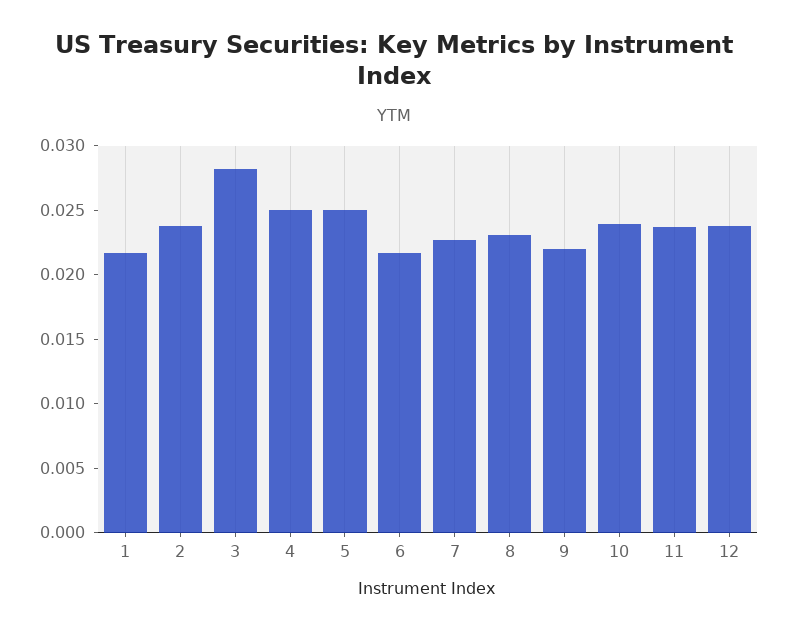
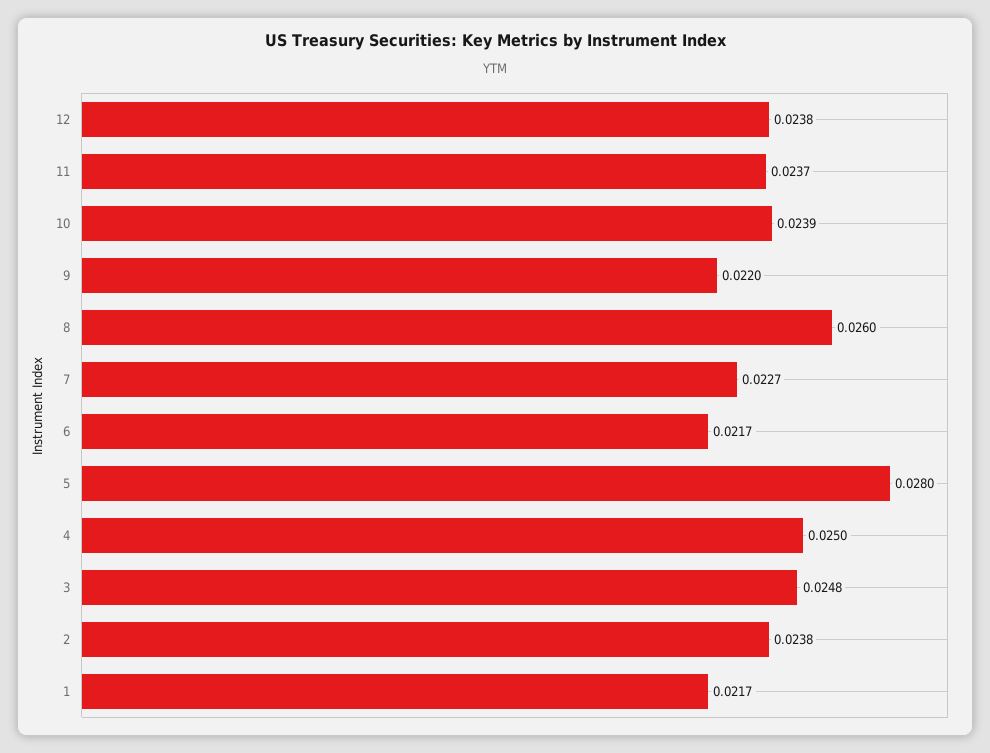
  {
    "1": 0.0217,
    "2": 0.0238,
-   "3": 0.028,
+   "3": 0.0248,
    "4": 0.025,
-   "5": 0.025,
+   "5": 0.028,
    "6": 0.0217,
    "7": 0.0227,
-   "8": 0.023,
+   "8": 0.026,
    "9": 0.022,
    "10": 0.0239,
    "11": 0.0237,
    "12": 0.0238
  }

